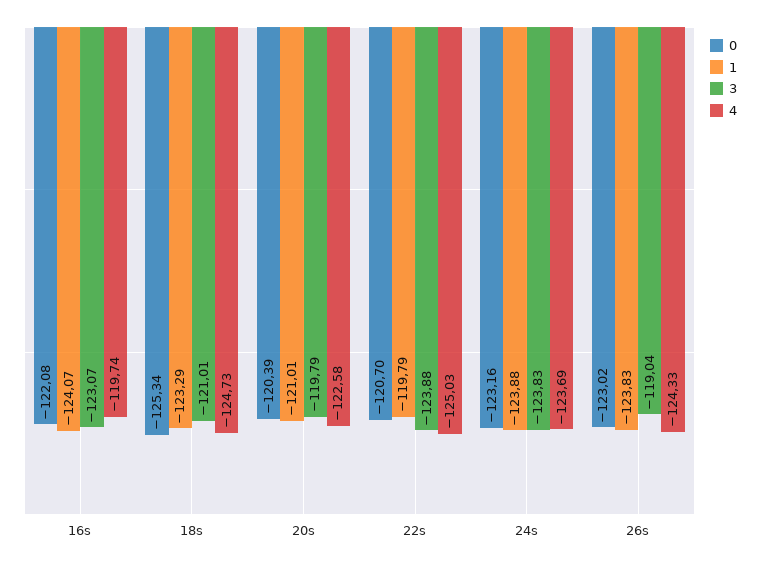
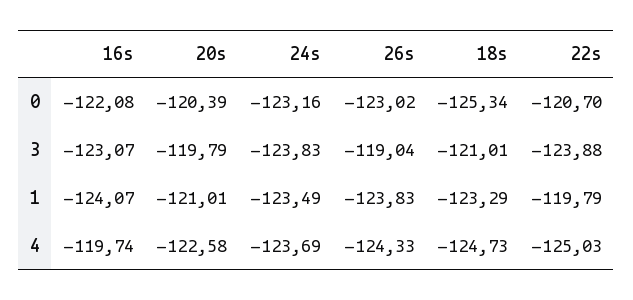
  {
    "0": {
      "16s": -122.08,
      "18s": -125.34,
      "20s": -120.39,
      "22s": -120.7,
      "24s": -123.16,
      "26s": -123.02
    },
    "1": {
      "16s": -124.07,
      "18s": -123.29,
      "20s": -121.01,
      "22s": -119.79,
-     "24s": -123.88,
+     "24s": -123.49,
      "26s": -123.83
    },
    "3": {
      "16s": -123.07,
      "18s": -121.01,
      "20s": -119.79,
      "22s": -123.88,
      "24s": -123.83,
      "26s": -119.04
    },
    "4": {
      "16s": -119.74,
      "18s": -124.73,
      "20s": -122.58,
      "22s": -125.03,
      "24s": -123.69,
      "26s": -124.33
    }
  }

